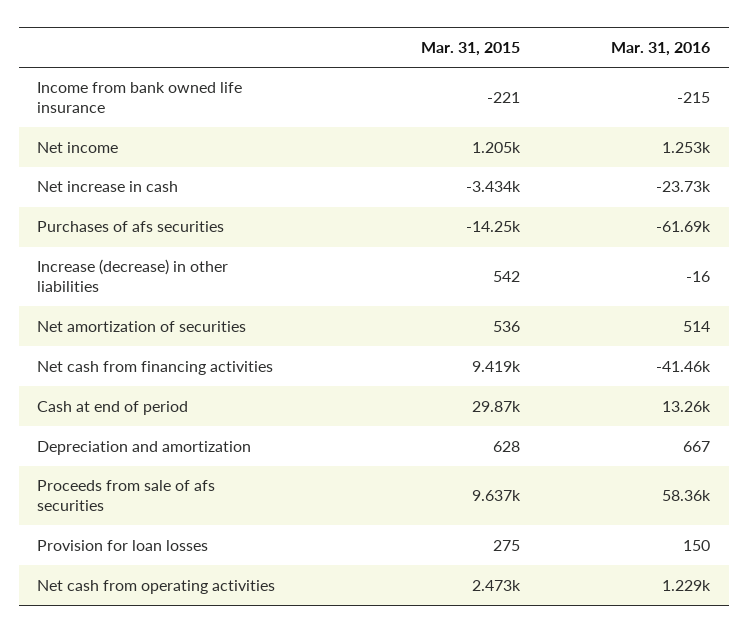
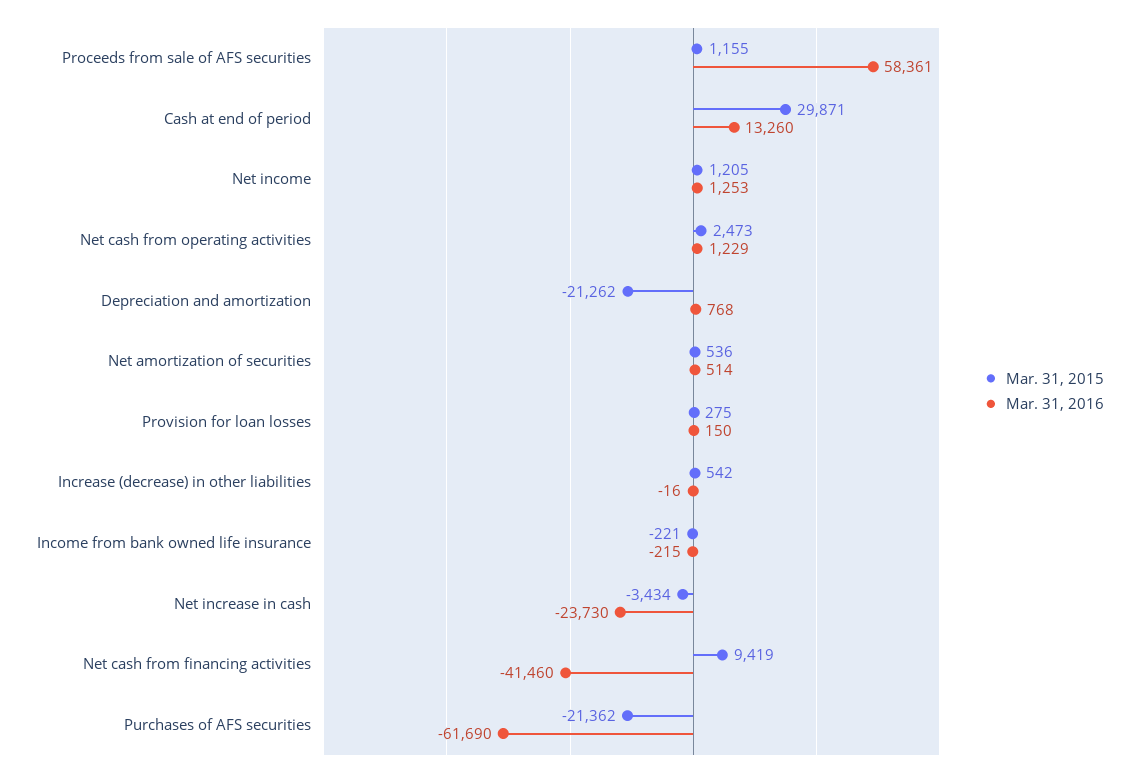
  {
    "Mar. 31, 2015": {
      "Income from bank owned life insurance": -221,
      "Net income": 1205,
      "Net increase in cash": -3434,
-     "Purchases of afs securities": -14250,
+     "Purchases of afs securities": -21362,
      "Increase (decrease) in other liabilities": 542,
      "Net amortization of securities": 536,
      "Net cash from financing activities": 9419,
      "Cash at end of period": 29871,
-     "Depreciation and amortization": 628,
+     "Depreciation and amortization": -21262,
-     "Proceeds from sale of afs securities": 9637,
+     "Proceeds from sale of afs securities": 1155,
      "Provision for loan losses": 275,
      "Net cash from operating activities": 2473
    },
    "Mar. 31, 2016": {
      "Income from bank owned life insurance": -215,
      "Net income": 1253,
      "Net increase in cash": -23730,
      "Purchases of afs securities": -61690,
      "Increase (decrease) in other liabilities": -16,
      "Net amortization of securities": 514,
      "Net cash from financing activities": -41460,
      "Cash at end of period": 13260,
-     "Depreciation and amortization": 667,
+     "Depreciation and amortization": 768,
      "Proceeds from sale of afs securities": 58361,
      "Provision for loan losses": 150,
      "Net cash from operating activities": 1229
    }
  }

